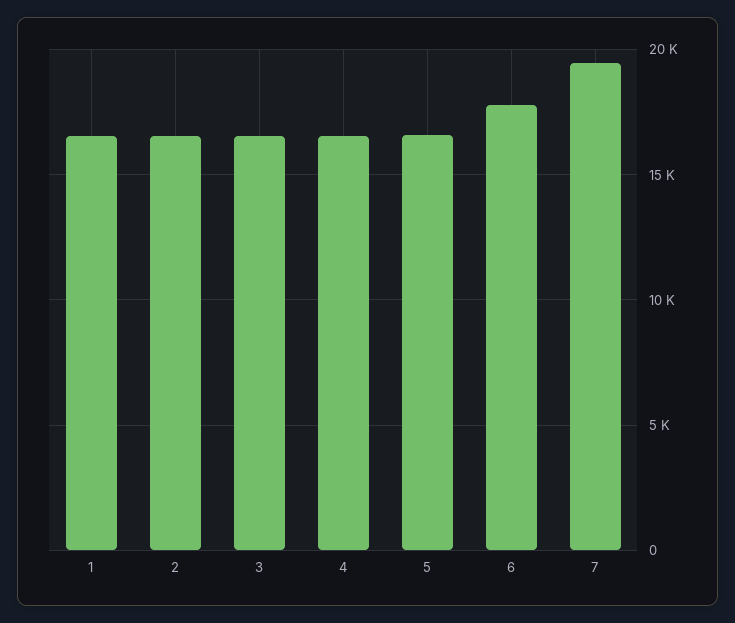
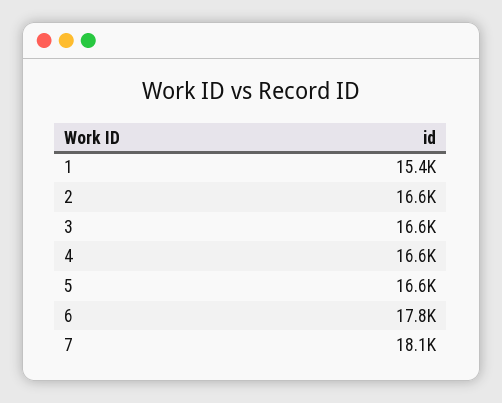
  {
-   "1": 16500,
+   "1": 15400,
    "2": 16600,
    "3": 16600,
    "4": 16600,
    "5": 16600,
    "6": 17800,
-   "7": 19500
+   "7": 18100
  }

